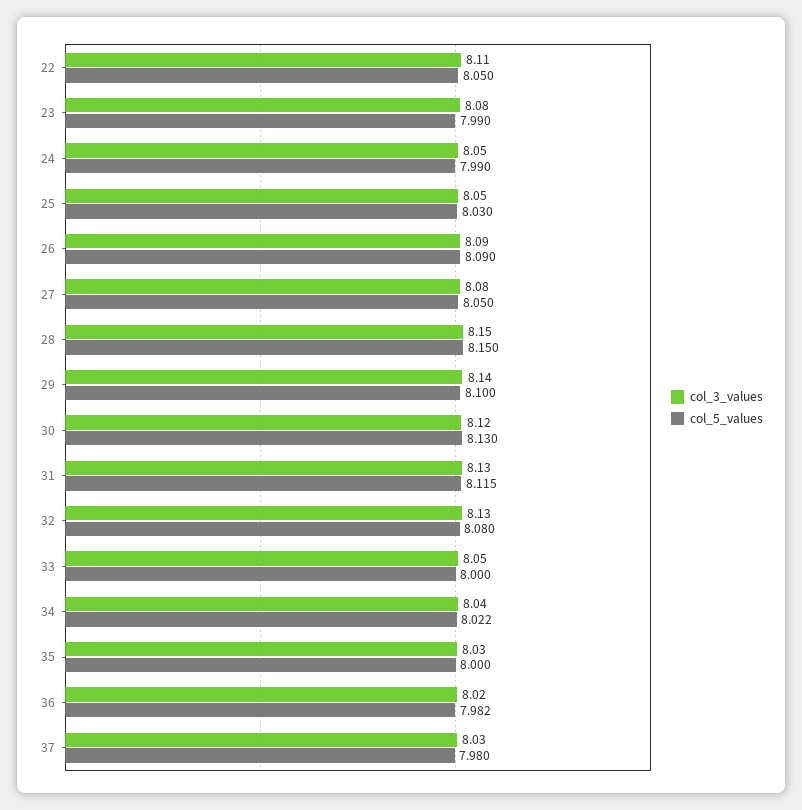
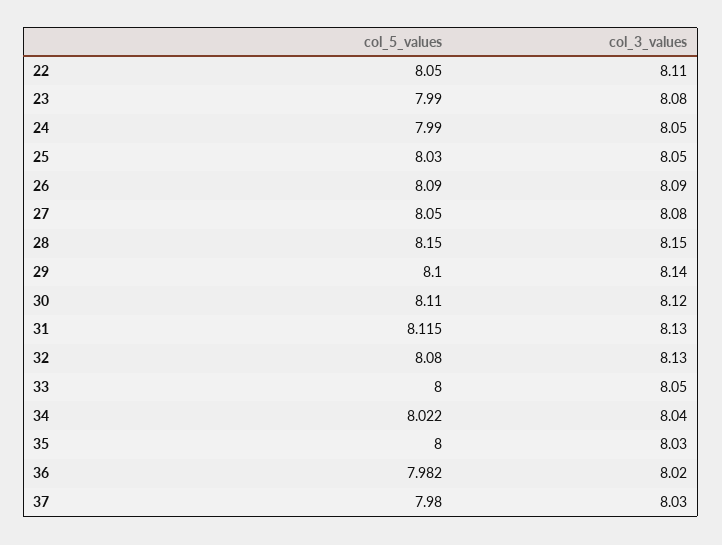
  {
    "col_3_values": {
      "22": 8.11,
      "23": 8.08,
      "24": 8.05,
      "25": 8.05,
      "26": 8.09,
      "27": 8.08,
      "28": 8.15,
      "29": 8.14,
      "30": 8.12,
      "31": 8.13,
      "32": 8.13,
      "33": 8.05,
      "34": 8.04,
      "35": 8.03,
      "36": 8.02,
      "37": 8.03
    },
    "col_5_values": {
      "22": 8.05,
      "23": 7.99,
      "24": 7.99,
      "25": 8.03,
      "26": 8.09,
      "27": 8.05,
      "28": 8.15,
      "29": 8.1,
-     "30": 8.13,
+     "30": 8.11,
      "31": 8.115,
      "32": 8.08,
      "33": 8,
      "34": 8.022,
      "35": 8,
      "36": 7.982,
      "37": 7.98
    }
  }

